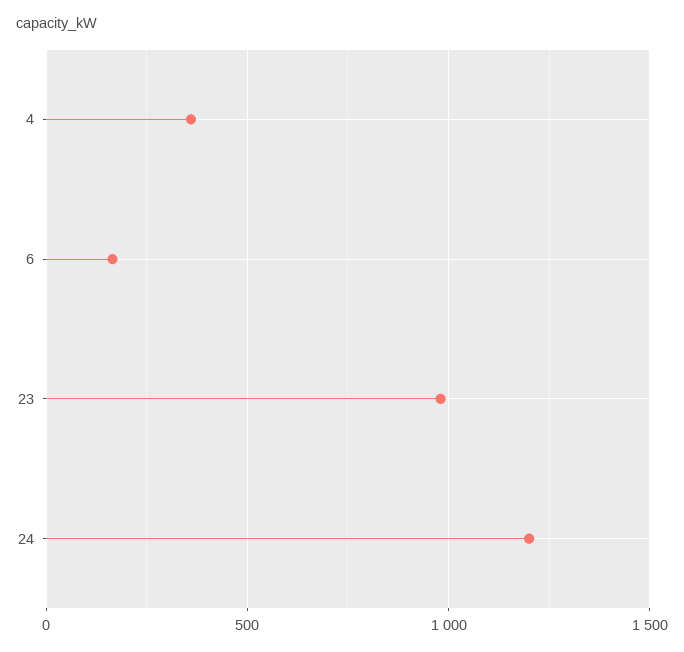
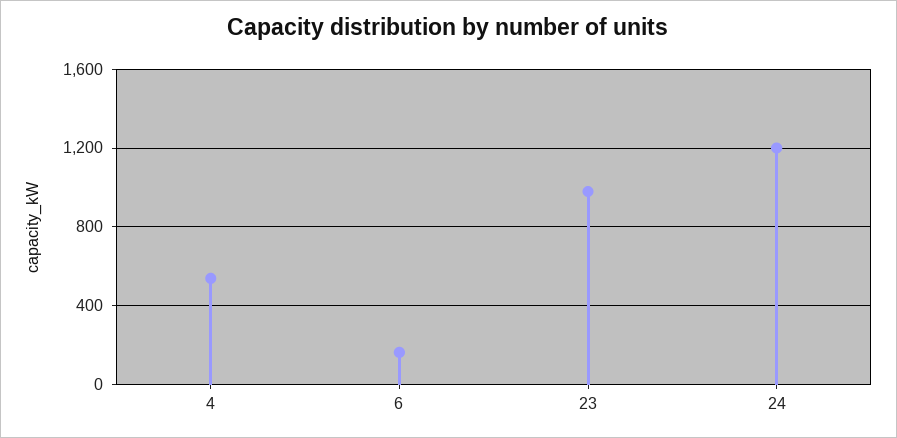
  {
-   "4": 350,
+   "4": 550,
    "6": 150,
    "23": 1000,
    "24": 1200
  }

